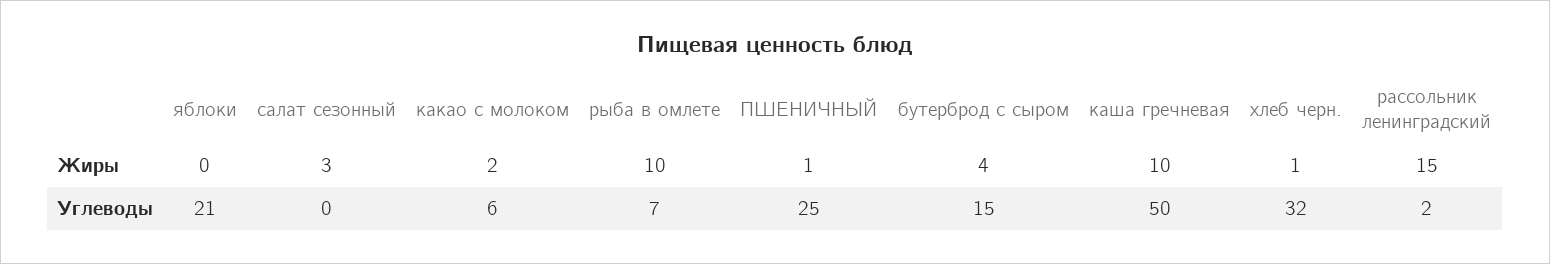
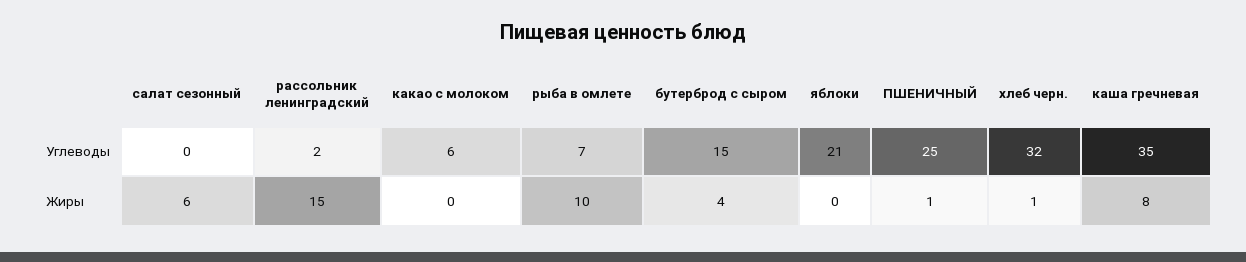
  {
    "яблоки": {
      "Жиры": 0,
      "Углеводы": 21
    },
    "салат сезонный": {
-     "Жиры": 3,
+     "Жиры": 6,
      "Углеводы": 0
    },
    "какао с молоком": {
-     "Жиры": 2,
+     "Жиры": 0,
      "Углеводы": 6
    },
    "рыба в омлете": {
      "Жиры": 10,
      "Углеводы": 7
    },
    "ПШЕНИЧНЫЙ": {
      "Жиры": 1,
      "Углеводы": 25
    },
    "бутерброд с сыром": {
      "Жиры": 4,
      "Углеводы": 15
    },
    "каша гречневая": {
-     "Жиры": 10,
+     "Жиры": 8,
-     "Углеводы": 50
+     "Углеводы": 35
    },
    "хлеб черн.": {
      "Жиры": 1,
      "Углеводы": 32
    },
    "рассольник ленинградский": {
      "Жиры": 15,
      "Углеводы": 2
    }
  }

